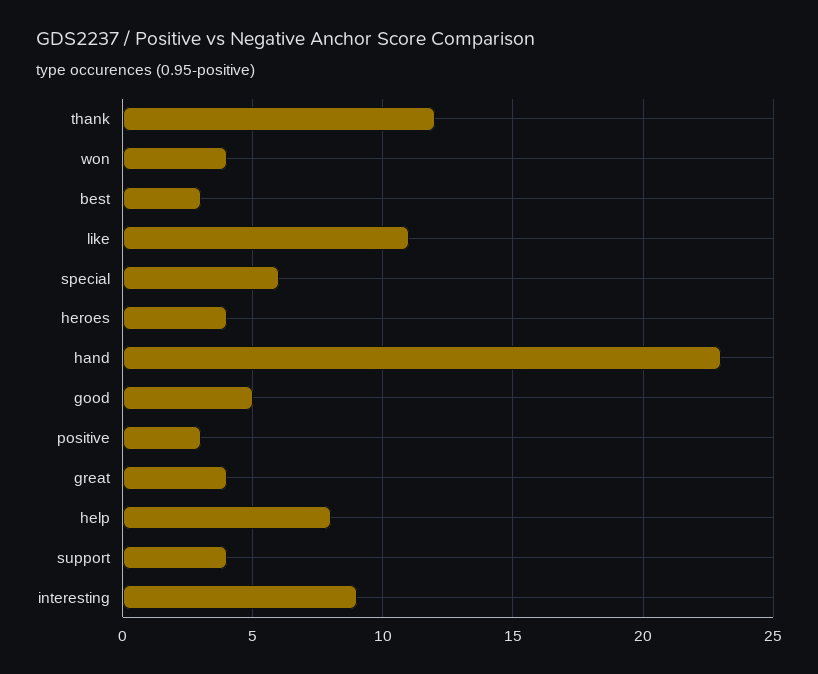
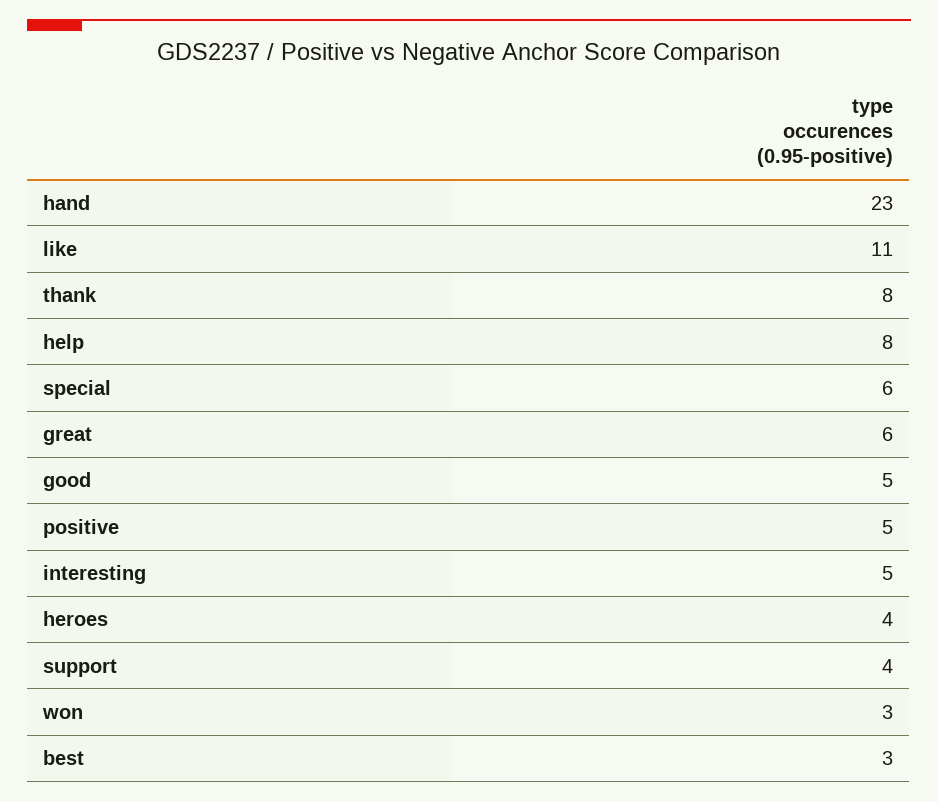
  {
-   "thank": 12,
+   "thank": 8,
-   "won": 4,
+   "won": 3,
    "best": 3,
    "like": 11,
    "special": 6,
    "heroes": 4,
    "hand": 23,
    "good": 5,
-   "positive": 3,
+   "positive": 5,
-   "great": 4,
+   "great": 6,
    "help": 8,
    "support": 4,
-   "interesting": 9
+   "interesting": 5
  }

